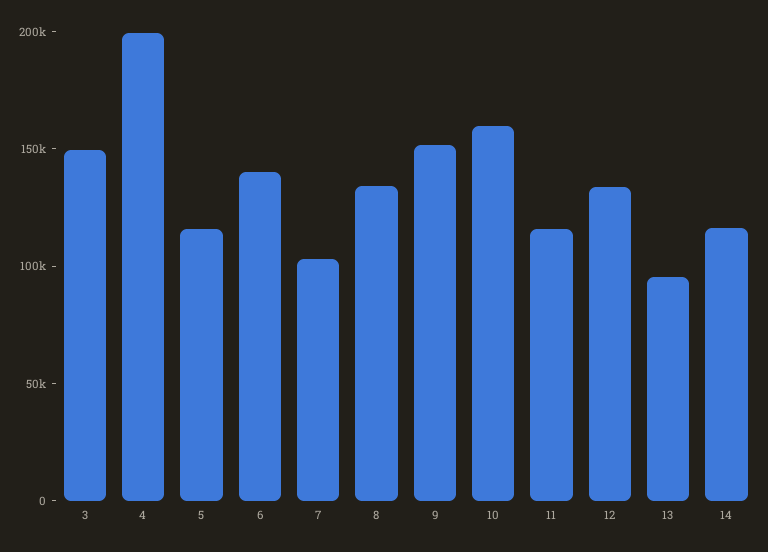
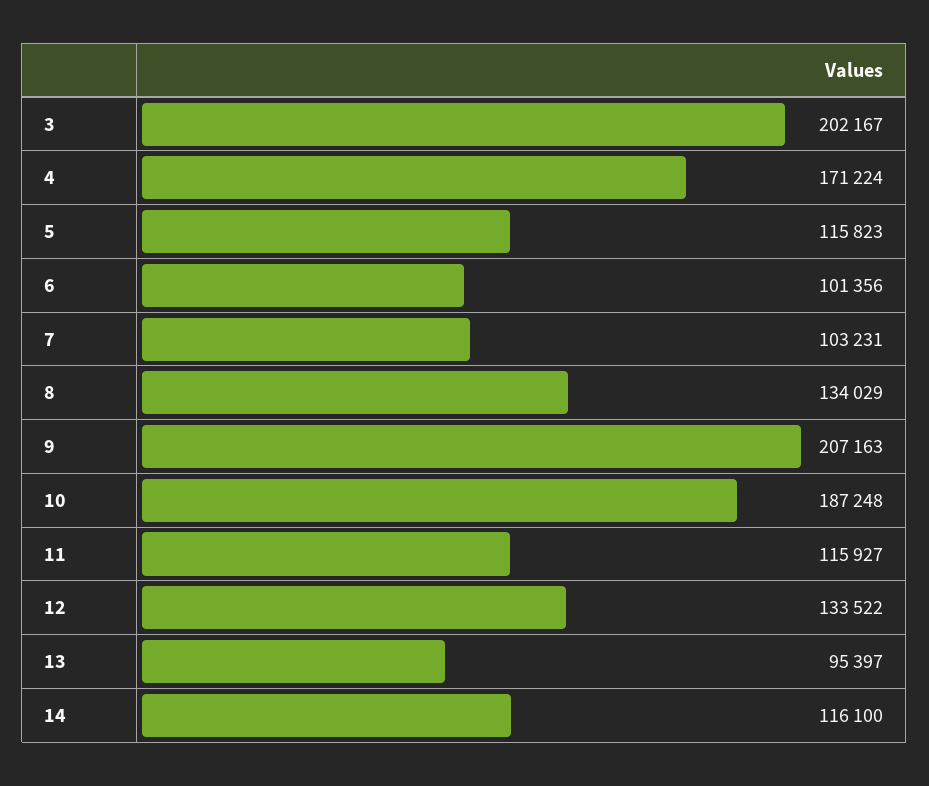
  {
-   "3": 150000,
+   "3": 202167,
-   "4": 200000,
+   "4": 171224,
    "5": 115823,
-   "6": 140000,
+   "6": 101356,
    "7": 103231,
    "8": 134029,
-   "9": 150000,
+   "9": 207163,
-   "10": 160000,
+   "10": 187248,
    "11": 115927,
    "12": 133522,
    "13": 95397,
    "14": 116100
  }

